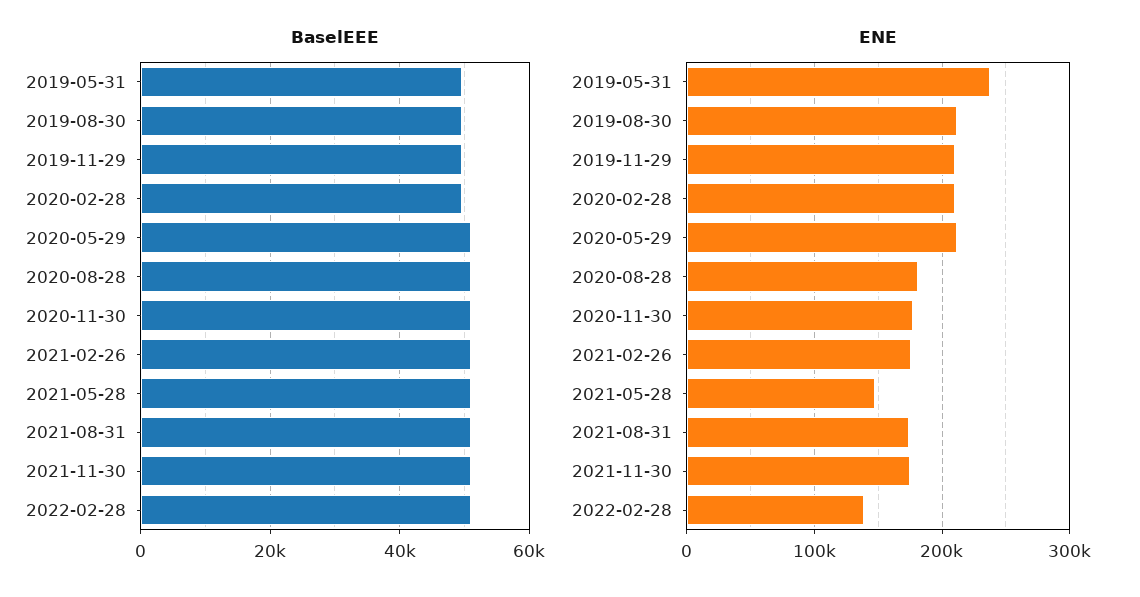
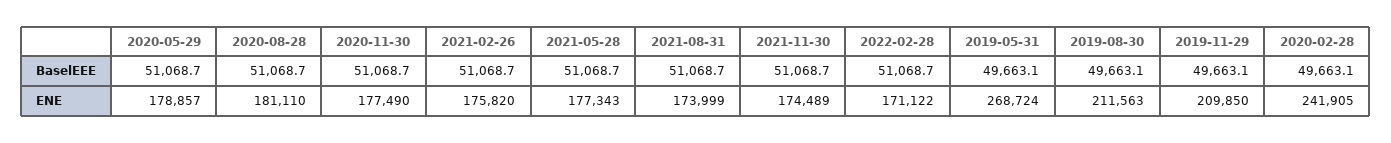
  {
    "BaselEEE": {
      "2019-05-31": 49663.1,
      "2019-08-30": 49663.1,
      "2019-11-29": 49663.1,
      "2020-02-28": 49663.1,
      "2020-05-29": 51068.7,
      "2020-08-28": 51068.7,
      "2020-11-30": 51068.7,
      "2021-02-26": 51068.7,
      "2021-05-28": 51068.7,
      "2021-08-31": 51068.7,
      "2021-11-30": 51068.7,
      "2022-02-28": 51068.7
    },
    "ENE": {
-     "2019-05-31": 240000,
+     "2019-05-31": 268724,
      "2019-08-30": 211563,
      "2019-11-29": 209850,
-     "2020-02-28": 210000,
+     "2020-02-28": 241905,
-     "2020-05-29": 210000,
+     "2020-05-29": 178857,
      "2020-08-28": 181110,
      "2020-11-30": 177490,
      "2021-02-26": 175820,
-     "2021-05-28": 150000,
+     "2021-05-28": 177343,
      "2021-08-31": 173999,
      "2021-11-30": 174489,
-     "2022-02-28": 140000
+     "2022-02-28": 171122
    }
  }

